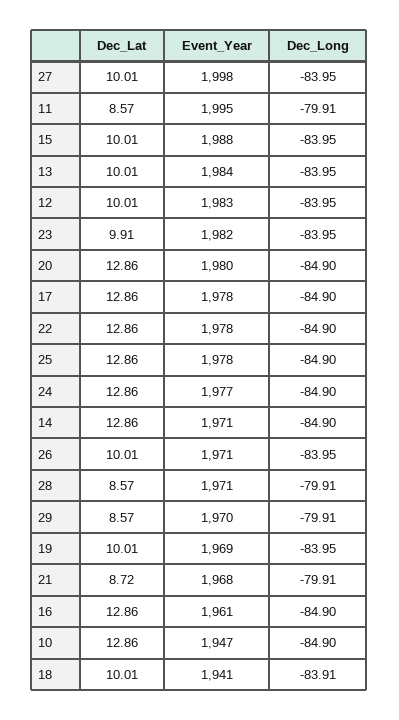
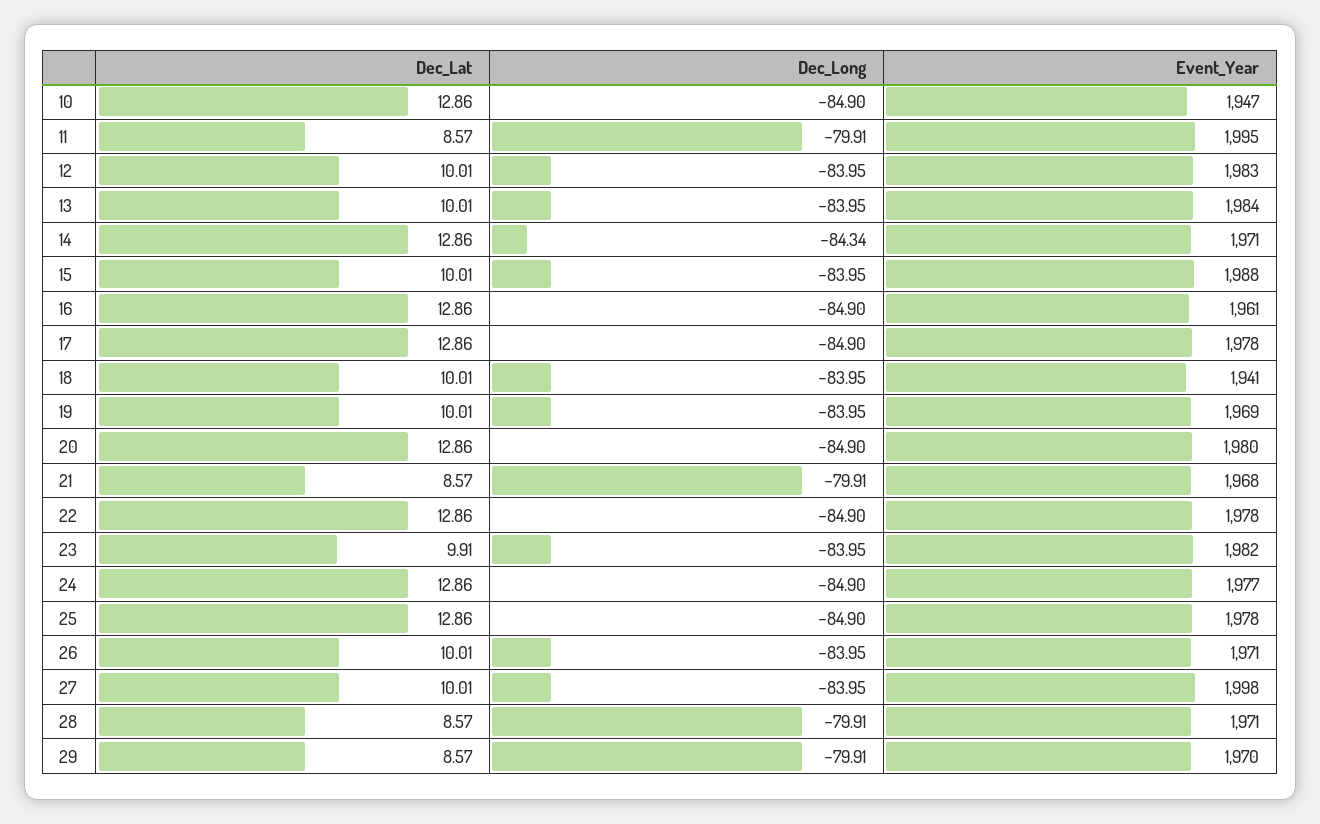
  {
    "Dec_Lat": {
      "27": 10.01,
      "11": 8.57,
      "15": 10.01,
      "13": 10.01,
      "12": 10.01,
      "23": 9.91,
      "20": 12.86,
      "17": 12.86,
      "22": 12.86,
      "25": 12.86,
      "24": 12.86,
      "14": 12.86,
      "26": 10.01,
      "28": 8.57,
      "29": 8.57,
      "19": 10.01,
-     "21": 8.72,
+     "21": 8.57,
      "16": 12.86,
      "10": 12.86,
      "18": 10.01
    },
    "Event_Year": {
      "27": 1998,
      "11": 1995,
      "15": 1988,
      "13": 1984,
      "12": 1983,
      "23": 1982,
      "20": 1980,
      "17": 1978,
      "22": 1978,
      "25": 1978,
      "24": 1977,
      "14": 1971,
      "26": 1971,
      "28": 1971,
      "29": 1970,
      "19": 1969,
      "21": 1968,
      "16": 1961,
      "10": 1947,
      "18": 1941
    },
    "Dec_Long": {
      "27": -83.95,
      "11": -79.91,
      "15": -83.95,
      "13": -83.95,
      "12": -83.95,
      "23": -83.95,
      "20": -84.9,
      "17": -84.9,
      "22": -84.9,
      "25": -84.9,
      "24": -84.9,
-     "14": -84.9,
+     "14": -84.34,
      "26": -83.95,
      "28": -79.91,
      "29": -79.91,
      "19": -83.95,
      "21": -79.91,
      "16": -84.9,
      "10": -84.9,
-     "18": -83.91
+     "18": -83.95
    }
  }

